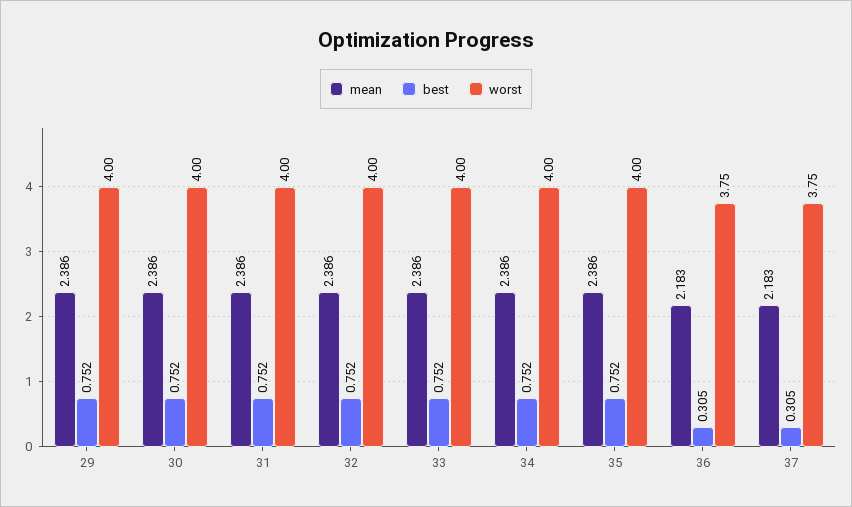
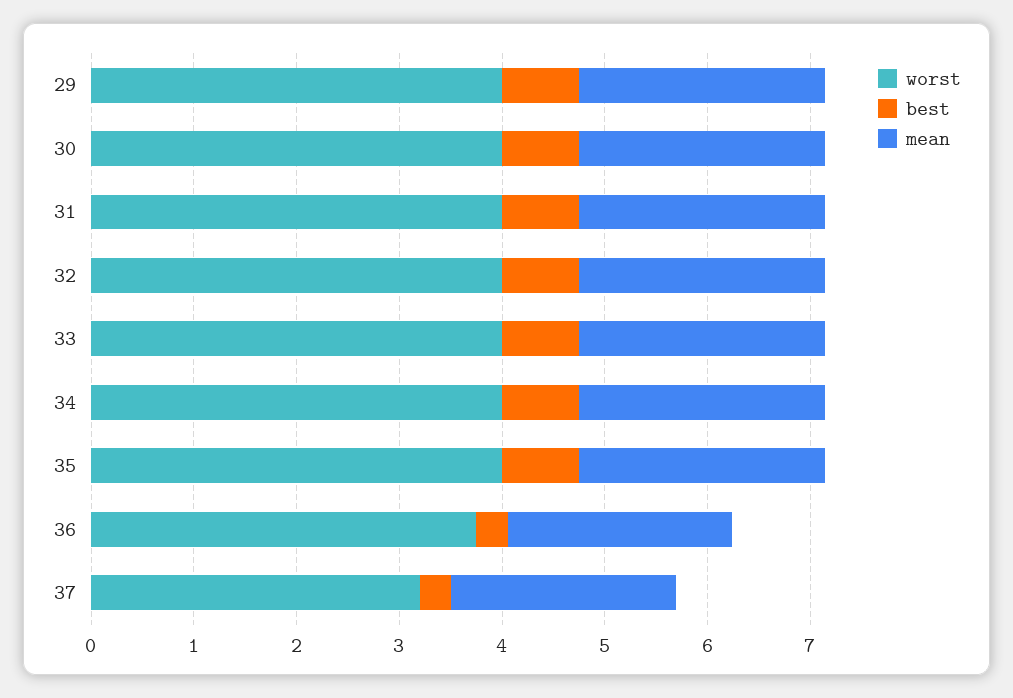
  {
    "mean": {
      "29": 2.386,
      "30": 2.386,
      "31": 2.386,
      "32": 2.386,
      "33": 2.386,
      "34": 2.386,
      "35": 2.386,
      "36": 2.183,
      "37": 2.183
    },
    "best": {
      "29": 0.752,
      "30": 0.752,
      "31": 0.752,
      "32": 0.752,
      "33": 0.752,
      "34": 0.752,
      "35": 0.752,
      "36": 0.305,
      "37": 0.305
    },
    "worst": {
      "29": 4,
      "30": 4,
      "31": 4,
      "32": 4,
      "33": 4,
      "34": 4,
      "35": 4,
      "36": 3.75,
-     "37": 3.75
+     "37": 3.2
    }
  }

